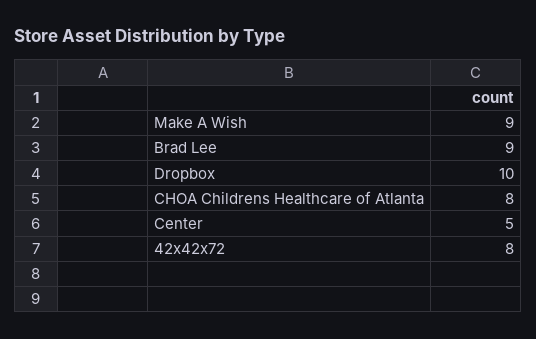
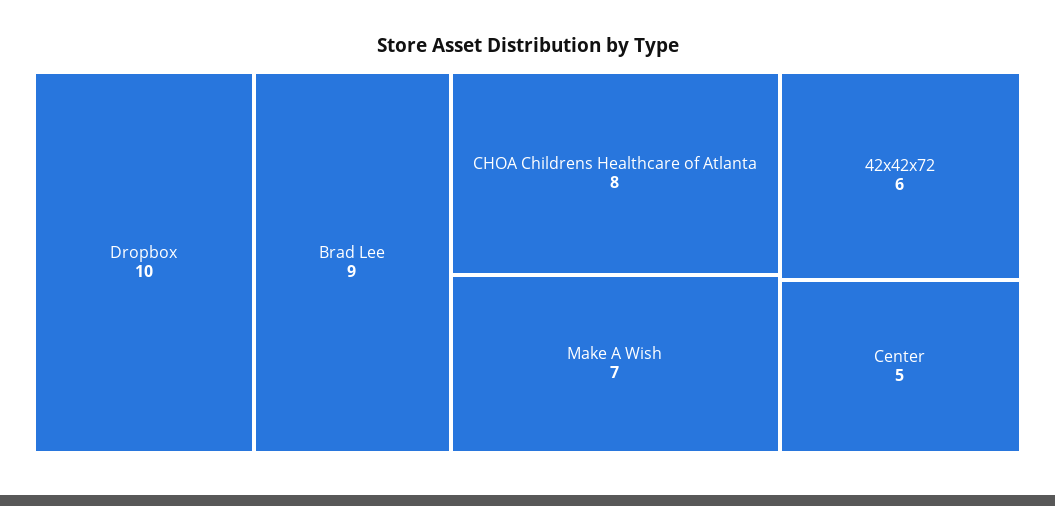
  {
-   "Make A Wish": 9,
+   "Make A Wish": 7,
    "Brad Lee": 9,
    "Dropbox": 10,
    "CHOA Childrens Healthcare of Atlanta": 8,
    "Center": 5,
-   "42x42x72": 8
+   "42x42x72": 6
  }

